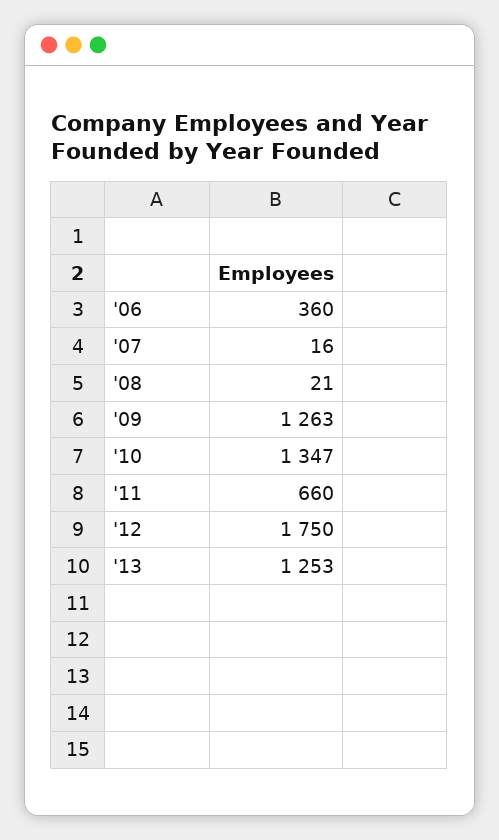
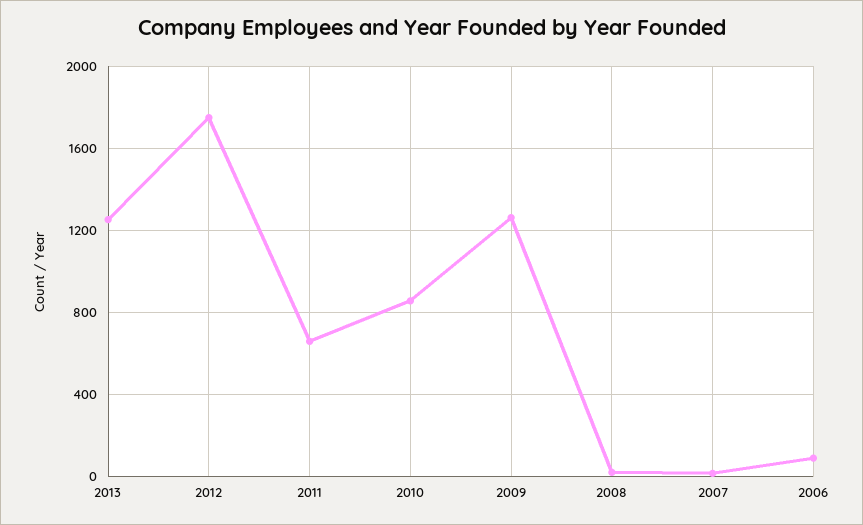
  {
-   "'06": 360,
+   "'06": 100,
    "'07": 16,
    "'08": 21,
    "'09": 1263,
-   "'10": 1347,
+   "'10": 850,
    "'11": 660,
    "'12": 1750,
    "'13": 1253
  }

